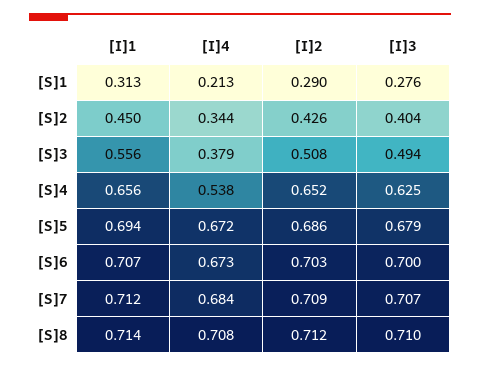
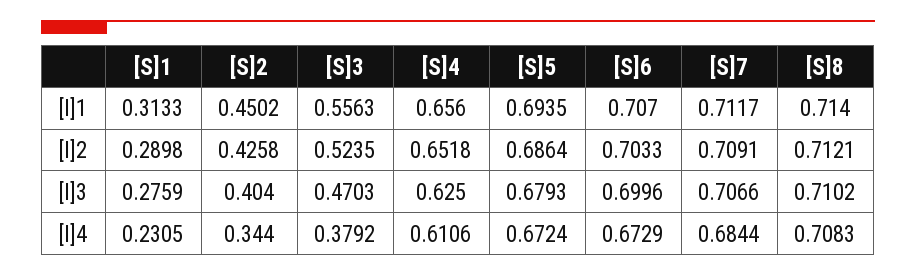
  {
    "[I]1": {
      "[S]1": 0.3133,
      "[S]2": 0.4502,
      "[S]3": 0.5563,
      "[S]4": 0.656,
      "[S]5": 0.6935,
      "[S]6": 0.707,
      "[S]7": 0.7117,
      "[S]8": 0.714
    },
    "[I]4": {
-     "[S]1": 0.213,
+     "[S]1": 0.2305,
      "[S]2": 0.344,
      "[S]3": 0.3792,
-     "[S]4": 0.538,
+     "[S]4": 0.6106,
      "[S]5": 0.6724,
      "[S]6": 0.6729,
      "[S]7": 0.6844,
      "[S]8": 0.7083
    },
    "[I]2": {
      "[S]1": 0.2898,
      "[S]2": 0.4258,
-     "[S]3": 0.508,
+     "[S]3": 0.5235,
      "[S]4": 0.6518,
      "[S]5": 0.6864,
      "[S]6": 0.7033,
      "[S]7": 0.7091,
      "[S]8": 0.7121
    },
    "[I]3": {
      "[S]1": 0.2759,
      "[S]2": 0.404,
-     "[S]3": 0.494,
+     "[S]3": 0.4703,
      "[S]4": 0.625,
      "[S]5": 0.6793,
      "[S]6": 0.6996,
      "[S]7": 0.7066,
      "[S]8": 0.7102
    }
  }

